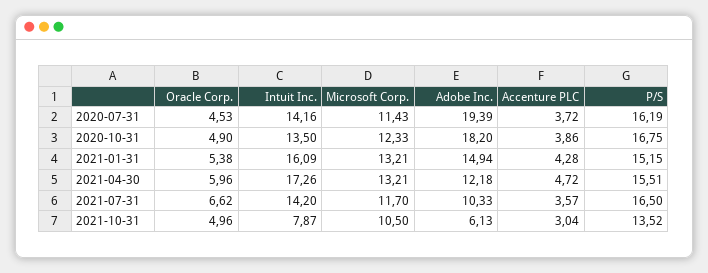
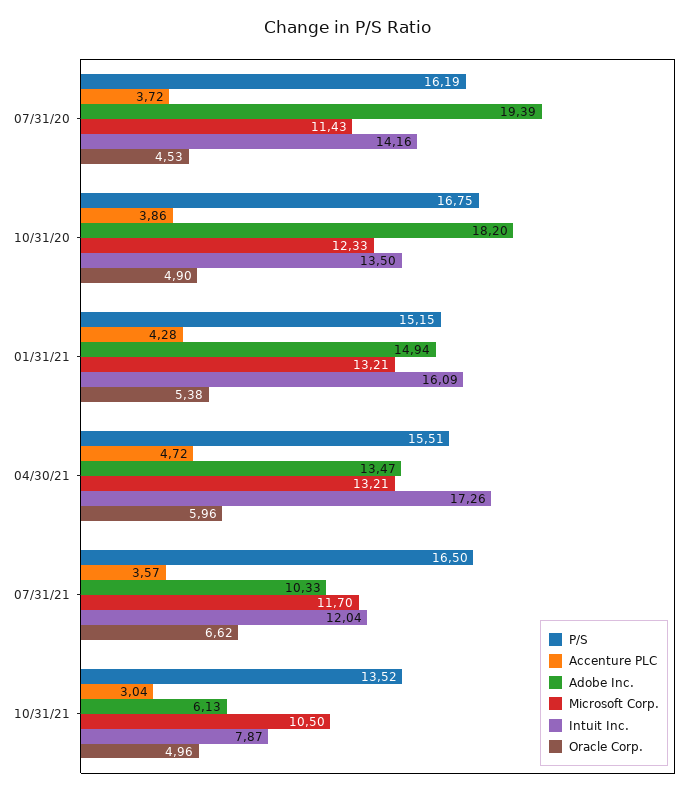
  {
    "Oracle Corp.": {
      "2020-07-31": 4.53,
      "2020-10-31": 4.9,
      "2021-01-31": 5.38,
      "2021-04-30": 5.96,
      "2021-07-31": 6.62,
      "2021-10-31": 4.96
    },
    "Intuit Inc.": {
      "2020-07-31": 14.16,
      "2020-10-31": 13.5,
      "2021-01-31": 16.09,
      "2021-04-30": 17.26,
-     "2021-07-31": 14.2,
+     "2021-07-31": 12.04,
      "2021-10-31": 7.87
    },
    "Microsoft Corp.": {
      "2020-07-31": 11.43,
      "2020-10-31": 12.33,
      "2021-01-31": 13.21,
      "2021-04-30": 13.21,
      "2021-07-31": 11.7,
      "2021-10-31": 10.5
    },
    "Adobe Inc.": {
      "2020-07-31": 19.39,
      "2020-10-31": 18.2,
      "2021-01-31": 14.94,
-     "2021-04-30": 12.18,
+     "2021-04-30": 13.47,
      "2021-07-31": 10.33,
      "2021-10-31": 6.13
    },
    "Accenture PLC": {
      "2020-07-31": 3.72,
      "2020-10-31": 3.86,
      "2021-01-31": 4.28,
      "2021-04-30": 4.72,
      "2021-07-31": 3.57,
      "2021-10-31": 3.04
    },
    "P/S": {
      "2020-07-31": 16.19,
      "2020-10-31": 16.75,
      "2021-01-31": 15.15,
      "2021-04-30": 15.51,
      "2021-07-31": 16.5,
      "2021-10-31": 13.52
    }
  }

